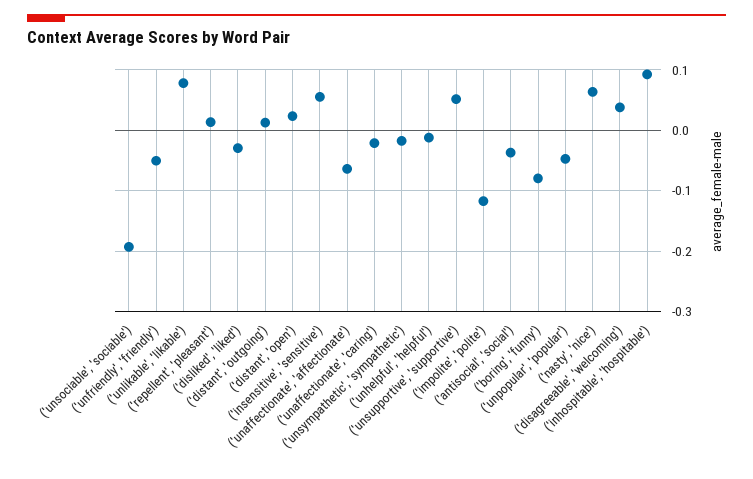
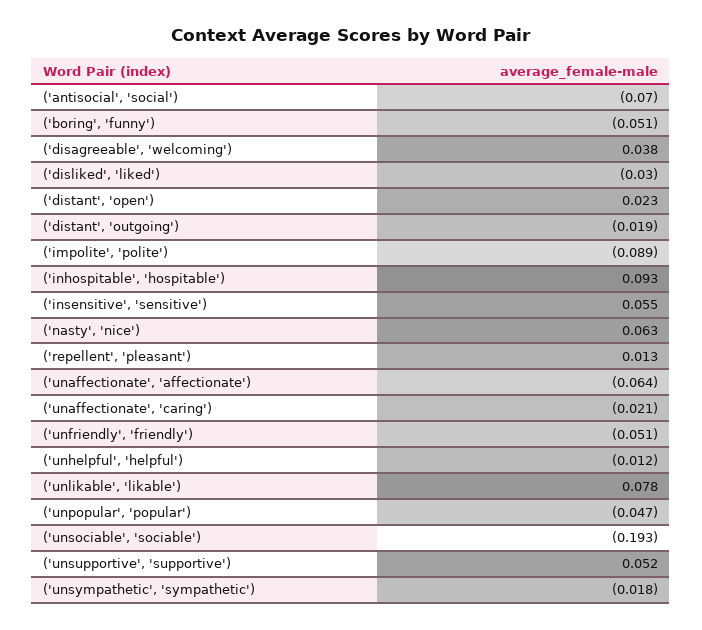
  {
    "('unsociable', 'sociable')": -0.193,
    "('unfriendly', 'friendly')": -0.051,
    "('unlikable', 'likable')": 0.078,
    "('repellent', 'pleasant')": 0.013,
    "('disliked', 'liked')": -0.03,
-   "('distant', 'outgoing')": 0.01,
+   "('distant', 'outgoing')": -0.019,
    "('distant', 'open')": 0.023,
    "('insensitive', 'sensitive')": 0.055,
    "('unaffectionate', 'affectionate')": -0.064,
    "('unaffectionate', 'caring')": -0.021,
    "('unsympathetic', 'sympathetic')": -0.018,
    "('unhelpful', 'helpful')": -0.012,
    "('unsupportive', 'supportive')": 0.052,
-   "('impolite', 'polite')": -0.12,
+   "('impolite', 'polite')": -0.089,
-   "('antisocial', 'social')": -0.04,
+   "('antisocial', 'social')": -0.07,
-   "('boring', 'funny')": -0.08,
+   "('boring', 'funny')": -0.051,
    "('unpopular', 'popular')": -0.047,
    "('nasty', 'nice')": 0.063,
    "('disagreeable', 'welcoming')": 0.038,
    "('inhospitable', 'hospitable')": 0.093
  }

